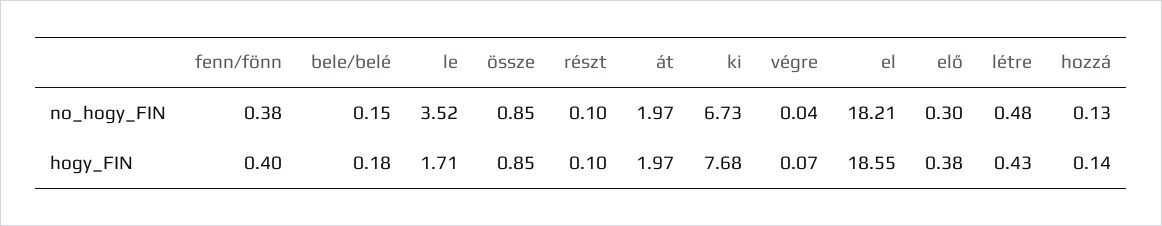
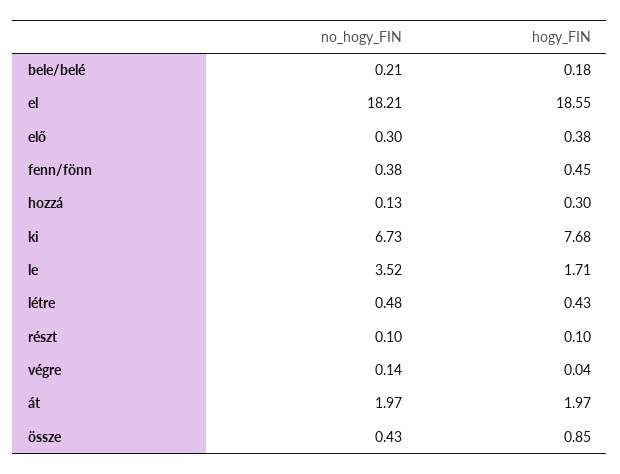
  {
    "fenn/fönn": {
      "no_hogy_FIN": 0.38,
-     "hogy_FIN": 0.4
+     "hogy_FIN": 0.45
    },
    "bele/belé": {
-     "no_hogy_FIN": 0.15,
+     "no_hogy_FIN": 0.21,
      "hogy_FIN": 0.18
    },
    "le": {
      "no_hogy_FIN": 3.52,
      "hogy_FIN": 1.71
    },
    "össze": {
-     "no_hogy_FIN": 0.85,
+     "no_hogy_FIN": 0.43,
      "hogy_FIN": 0.85
    },
    "részt": {
      "no_hogy_FIN": 0.1,
      "hogy_FIN": 0.1
    },
    "át": {
      "no_hogy_FIN": 1.97,
      "hogy_FIN": 1.97
    },
    "ki": {
      "no_hogy_FIN": 6.73,
      "hogy_FIN": 7.68
    },
    "végre": {
-     "no_hogy_FIN": 0.04,
+     "no_hogy_FIN": 0.14,
-     "hogy_FIN": 0.07
+     "hogy_FIN": 0.04
    },
    "el": {
      "no_hogy_FIN": 18.21,
      "hogy_FIN": 18.55
    },
    "elő": {
      "no_hogy_FIN": 0.3,
      "hogy_FIN": 0.38
    },
    "létre": {
      "no_hogy_FIN": 0.48,
      "hogy_FIN": 0.43
    },
    "hozzá": {
      "no_hogy_FIN": 0.13,
-     "hogy_FIN": 0.14
+     "hogy_FIN": 0.3
    }
  }

